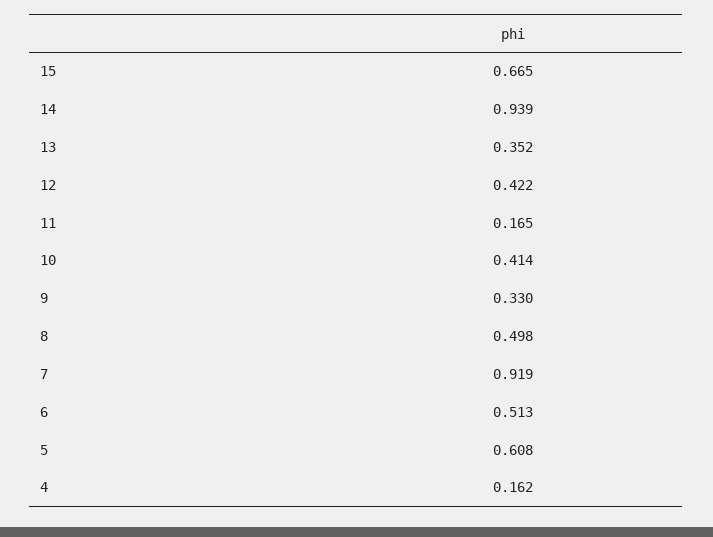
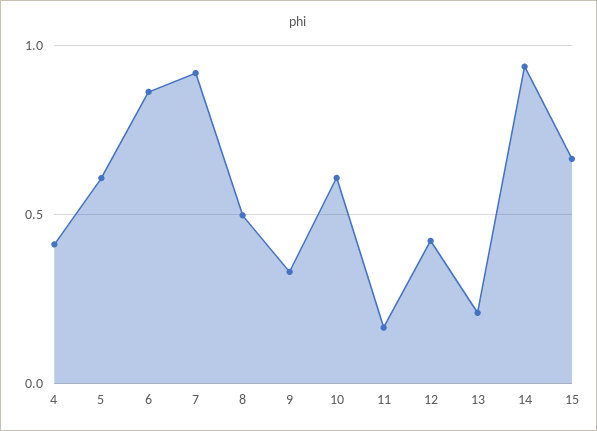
  {
    "15": 0.665,
    "14": 0.939,
-   "13": 0.352,
+   "13": 0.2,
    "12": 0.422,
    "11": 0.165,
-   "10": 0.414,
+   "10": 0.6,
    "9": 0.33,
    "8": 0.498,
    "7": 0.919,
-   "6": 0.513,
+   "6": 0.85,
    "5": 0.608,
-   "4": 0.162
+   "4": 0.4
  }

